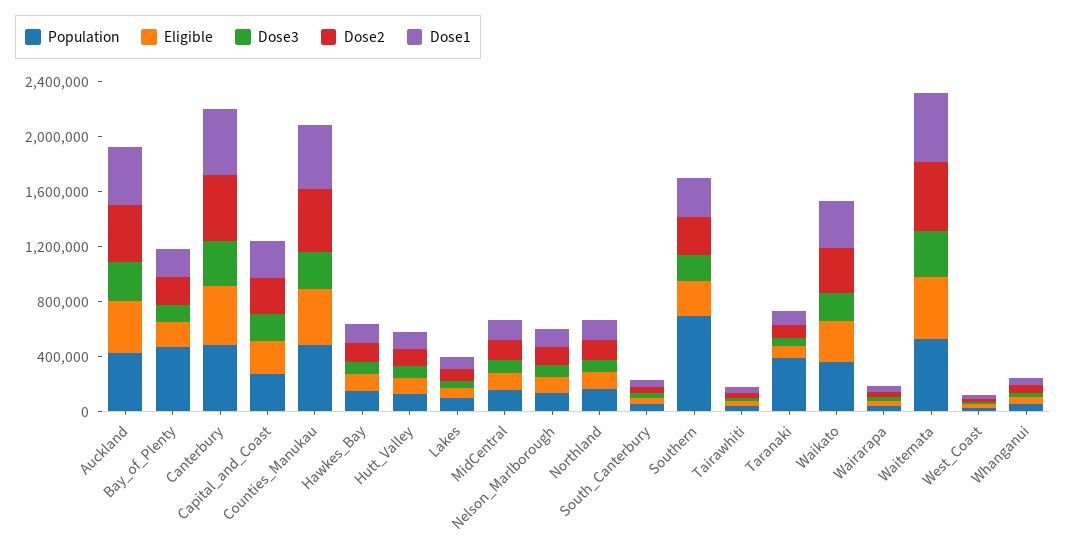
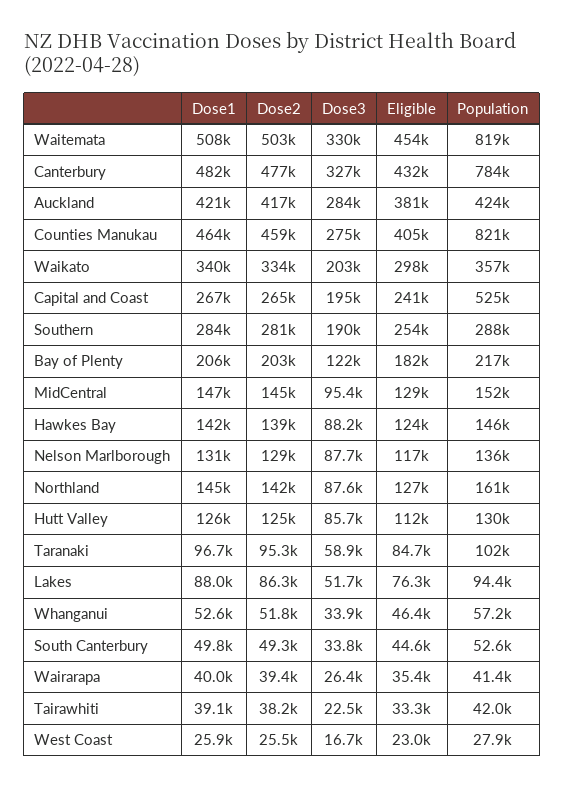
  {
    "Population": {
      "Auckland": 424000,
-     "Bay_of_Plenty": 500000,
+     "Bay_of_Plenty": 217000,
-     "Canterbury": 500000,
+     "Canterbury": 784000,
-     "Capital_and_Coast": 300000,
+     "Capital_and_Coast": 525000,
-     "Counties_Manukau": 500000,
+     "Counties_Manukau": 821000,
      "Hawkes_Bay": 146000,
      "Hutt_Valley": 130000,
      "Lakes": 94400,
      "MidCentral": 152000,
      "Nelson_Marlborough": 136000,
      "Northland": 161000,
      "South_Canterbury": 52600,
-     "Southern": 700000,
+     "Southern": 288000,
      "Tairawhiti": 42000,
-     "Taranaki": 400000,
+     "Taranaki": 102000,
      "Waikato": 357000,
      "Wairarapa": 41400,
-     "Waitemata": 500000,
+     "Waitemata": 819000,
      "West_Coast": 27900,
      "Whanganui": 57200
    },
    "Eligible": {
      "Auckland": 381000,
      "Bay_of_Plenty": 182000,
      "Canterbury": 432000,
      "Capital_and_Coast": 241000,
      "Counties_Manukau": 405000,
      "Hawkes_Bay": 124000,
      "Hutt_Valley": 112000,
      "Lakes": 76300,
      "MidCentral": 129000,
      "Nelson_Marlborough": 117000,
      "Northland": 127000,
      "South_Canterbury": 44600,
      "Southern": 254000,
      "Tairawhiti": 33300,
      "Taranaki": 84700,
      "Waikato": 298000,
      "Wairarapa": 35400,
      "Waitemata": 454000,
      "West_Coast": 23000,
      "Whanganui": 46400
    },
    "Dose3": {
      "Auckland": 284000,
      "Bay_of_Plenty": 122000,
      "Canterbury": 327000,
      "Capital_and_Coast": 195000,
      "Counties_Manukau": 275000,
      "Hawkes_Bay": 88200,
      "Hutt_Valley": 85700,
      "Lakes": 51700,
      "MidCentral": 95400,
      "Nelson_Marlborough": 87700,
      "Northland": 87600,
      "South_Canterbury": 33800,
      "Southern": 190000,
      "Tairawhiti": 22500,
      "Taranaki": 58900,
      "Waikato": 203000,
      "Wairarapa": 26400,
      "Waitemata": 330000,
      "West_Coast": 16700,
      "Whanganui": 33900
    },
    "Dose2": {
      "Auckland": 417000,
      "Bay_of_Plenty": 203000,
      "Canterbury": 477000,
      "Capital_and_Coast": 265000,
      "Counties_Manukau": 459000,
      "Hawkes_Bay": 139000,
      "Hutt_Valley": 125000,
      "Lakes": 86300,
      "MidCentral": 145000,
      "Nelson_Marlborough": 129000,
      "Northland": 142000,
      "South_Canterbury": 49300,
      "Southern": 281000,
      "Tairawhiti": 38200,
      "Taranaki": 95300,
      "Waikato": 334000,
      "Wairarapa": 39400,
      "Waitemata": 503000,
      "West_Coast": 25500,
      "Whanganui": 51800
    },
    "Dose1": {
      "Auckland": 421000,
      "Bay_of_Plenty": 206000,
      "Canterbury": 482000,
      "Capital_and_Coast": 267000,
      "Counties_Manukau": 464000,
      "Hawkes_Bay": 142000,
      "Hutt_Valley": 126000,
      "Lakes": 88000,
      "MidCentral": 147000,
      "Nelson_Marlborough": 131000,
      "Northland": 145000,
      "South_Canterbury": 49800,
      "Southern": 284000,
      "Tairawhiti": 39100,
      "Taranaki": 96700,
      "Waikato": 340000,
      "Wairarapa": 40000,
      "Waitemata": 508000,
      "West_Coast": 25900,
      "Whanganui": 52600
    }
  }

